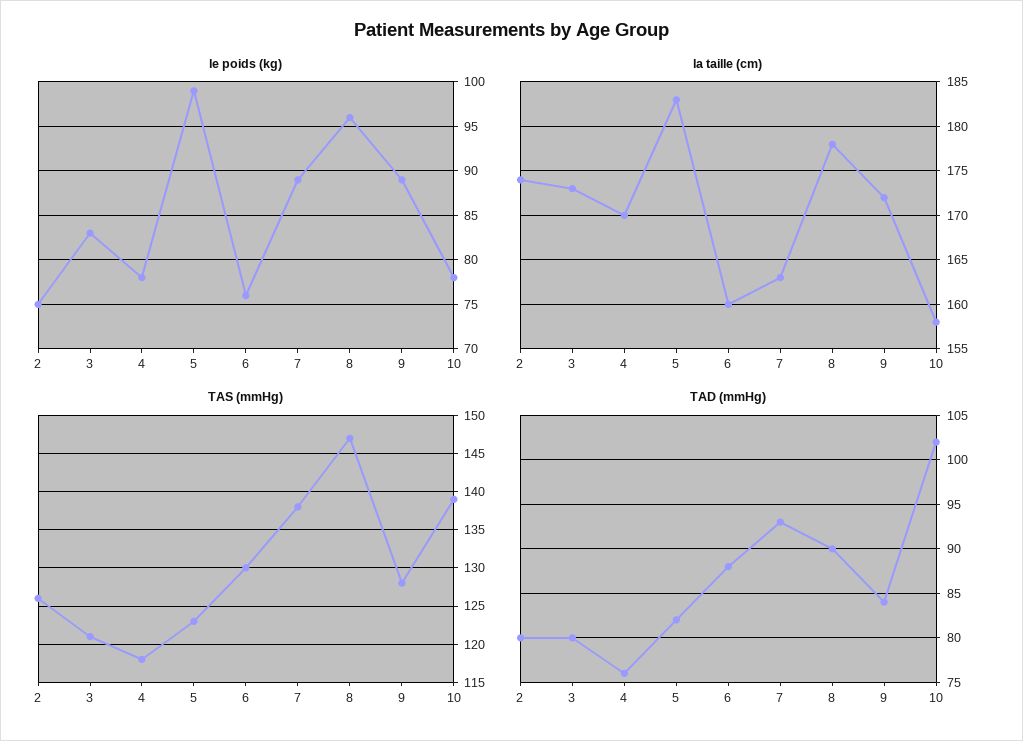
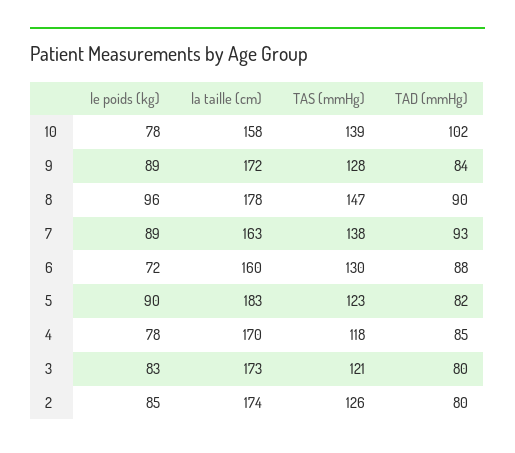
  {
    "le poids (kg)": {
-     "2": 75,
+     "2": 85,
      "3": 83,
      "4": 78,
-     "5": 99,
+     "5": 90,
-     "6": 76,
+     "6": 72,
      "7": 89,
      "8": 96,
      "9": 89,
      "10": 78
    },
    "la taille (cm)": {
      "2": 174,
      "3": 173,
      "4": 170,
      "5": 183,
      "6": 160,
      "7": 163,
      "8": 178,
      "9": 172,
      "10": 158
    },
    "TAS (mmHg)": {
      "2": 126,
      "3": 121,
      "4": 118,
      "5": 123,
      "6": 130,
      "7": 138,
      "8": 147,
      "9": 128,
      "10": 139
    },
    "TAD (mmHg)": {
      "2": 80,
      "3": 80,
-     "4": 76,
+     "4": 85,
      "5": 82,
      "6": 88,
      "7": 93,
      "8": 90,
      "9": 84,
      "10": 102
    }
  }

